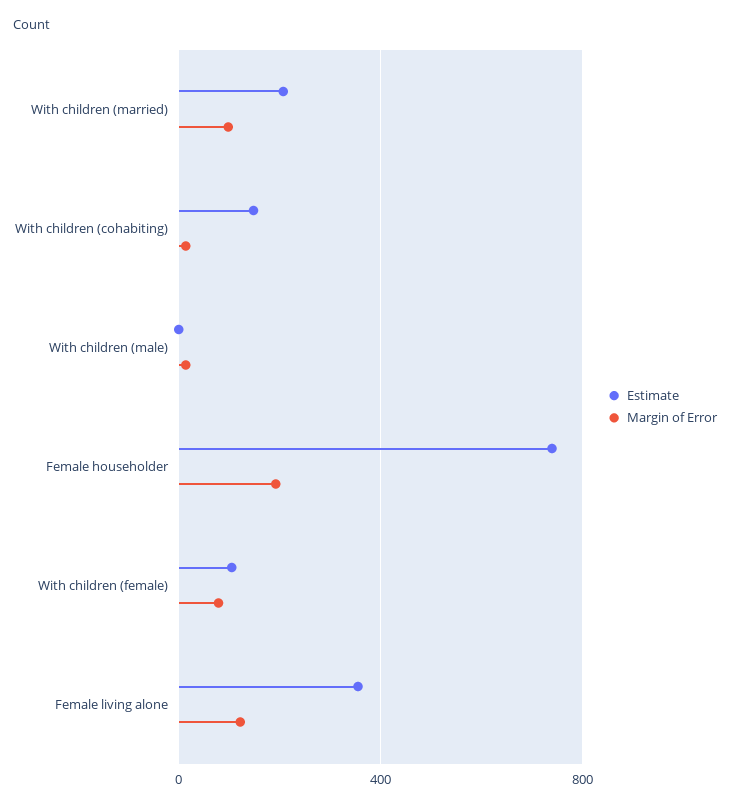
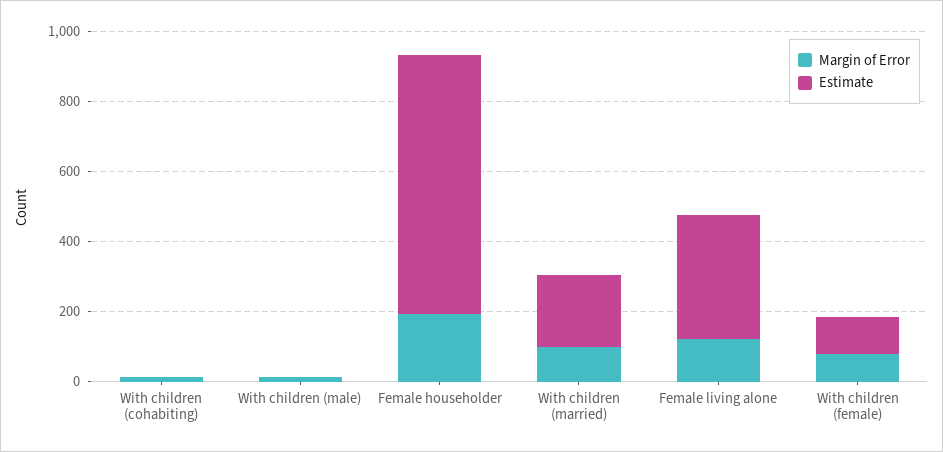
  {
    "Estimate": {
      "With children (married)": 200,
-     "With children (cohabiting)": 150,
+     "With children (cohabiting)": 0,
      "With children (male)": 0,
      "Female householder": 750,
      "With children (female)": 100,
      "Female living alone": 350
    },
    "Margin of Error": {
      "With children (married)": 100,
      "With children (cohabiting)": 0,
      "With children (male)": 0,
      "Female householder": 200,
      "With children (female)": 100,
      "Female living alone": 100
    }
  }

